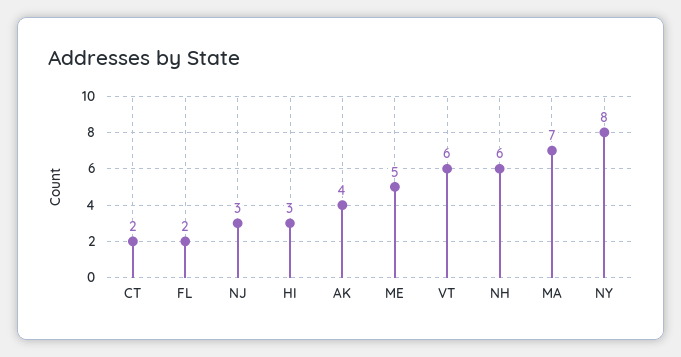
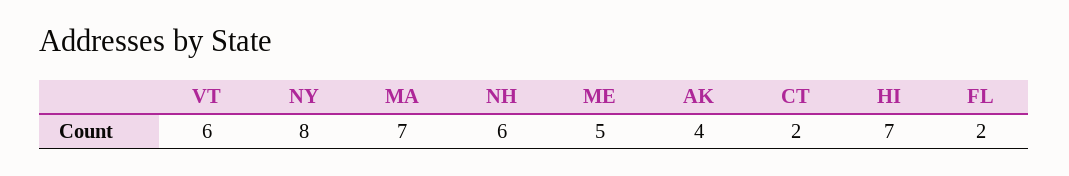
  {
    "CT": 2,
    "FL": 2,
-   "NJ": 3,
-   "HI": 3,
+   "HI": 7,
    "AK": 4,
    "ME": 5,
    "VT": 6,
    "NH": 6,
    "MA": 7,
    "NY": 8
  }

